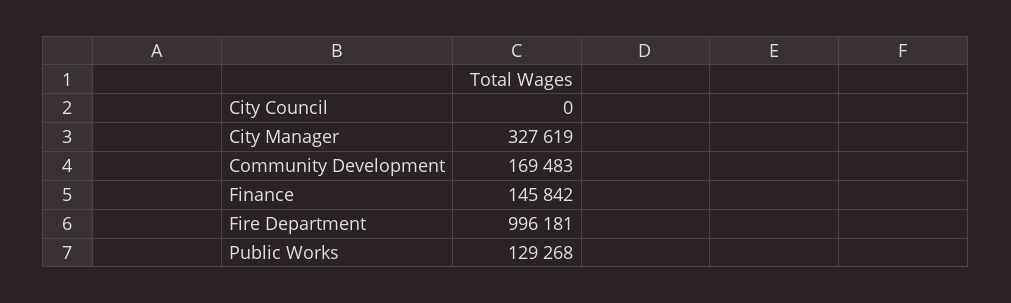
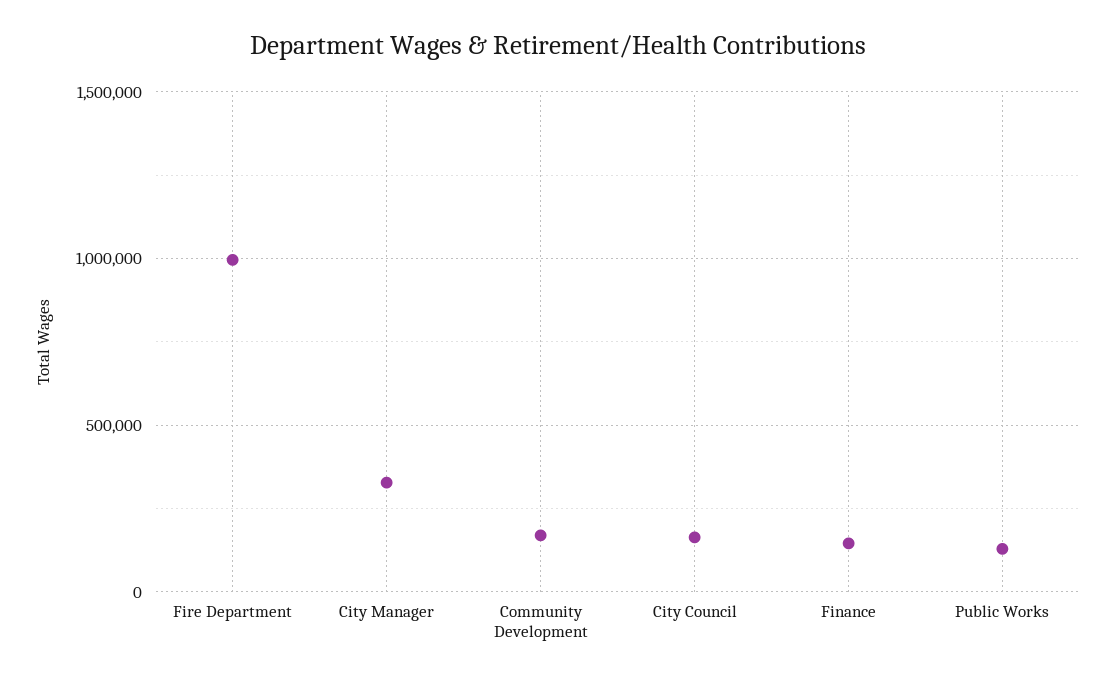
  {
-   "City Council": 0,
+   "City Council": 150000,
    "City Manager": 327619,
    "Community Development": 169483,
    "Finance": 145842,
    "Fire Department": 996181,
    "Public Works": 129268
  }

